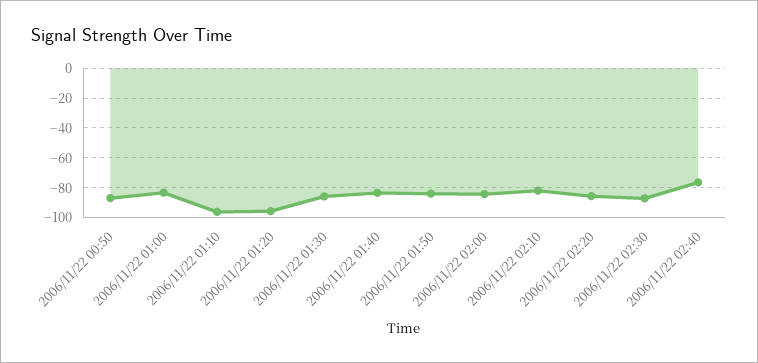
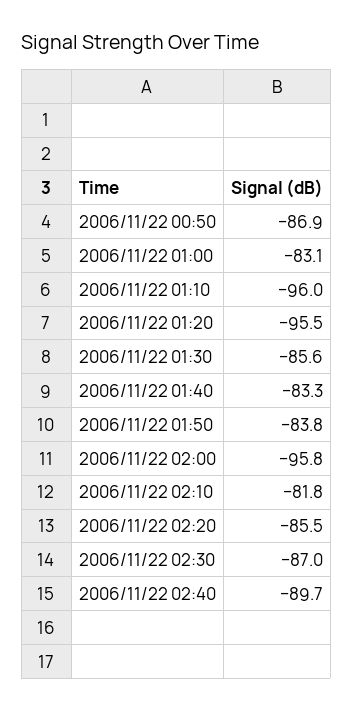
  {
    "2006/11/22 00:50": -86.9,
    "2006/11/22 01:00": -83.1,
    "2006/11/22 01:10": -96,
    "2006/11/22 01:20": -95.5,
    "2006/11/22 01:30": -85.6,
    "2006/11/22 01:40": -83.3,
    "2006/11/22 01:50": -83.8,
-   "2006/11/22 02:00": -85,
+   "2006/11/22 02:00": -95.8,
    "2006/11/22 02:10": -81.8,
    "2006/11/22 02:20": -85.5,
    "2006/11/22 02:30": -87,
-   "2006/11/22 02:40": -75
+   "2006/11/22 02:40": -89.7
  }

